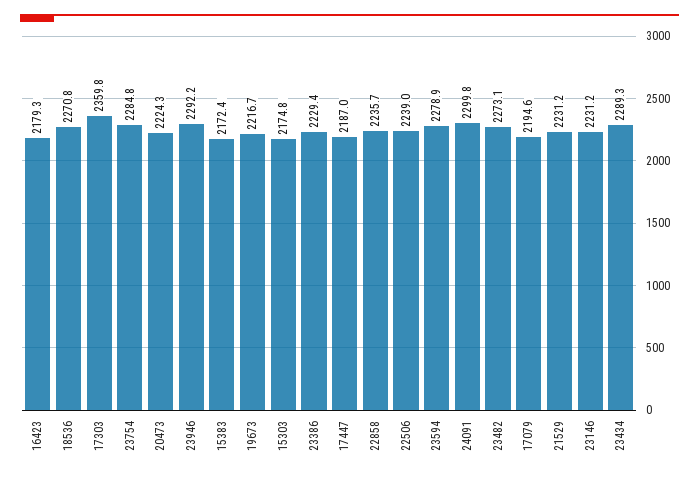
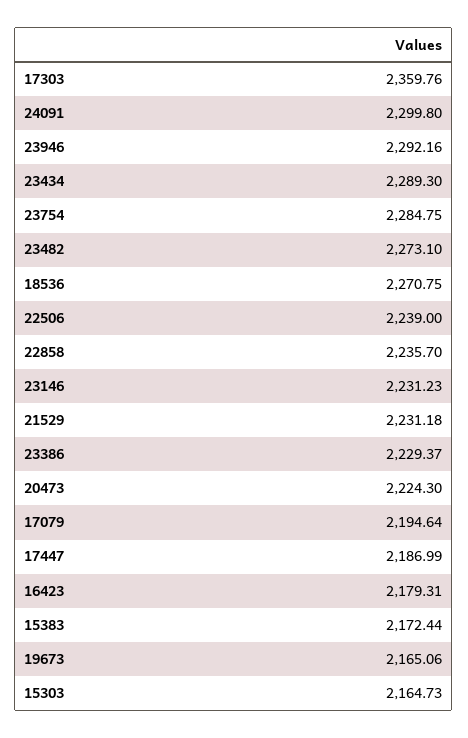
  {
    "16423": 2179.31,
    "18536": 2270.75,
    "17303": 2359.76,
    "23754": 2284.75,
    "20473": 2224.3,
    "23946": 2292.16,
    "15383": 2172.44,
-   "19673": 2216.7,
+   "19673": 2165.06,
-   "15303": 2174.8,
+   "15303": 2164.73,
    "23386": 2229.37,
    "17447": 2186.99,
    "22858": 2235.7,
    "22506": 2239,
-   "23594": 2278.9,
    "24091": 2299.8,
    "23482": 2273.1,
    "17079": 2194.64,
    "21529": 2231.18,
    "23146": 2231.23,
    "23434": 2289.3
  }

